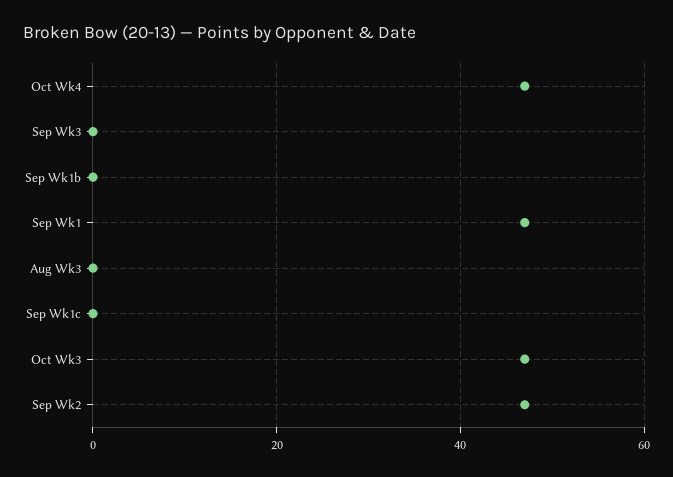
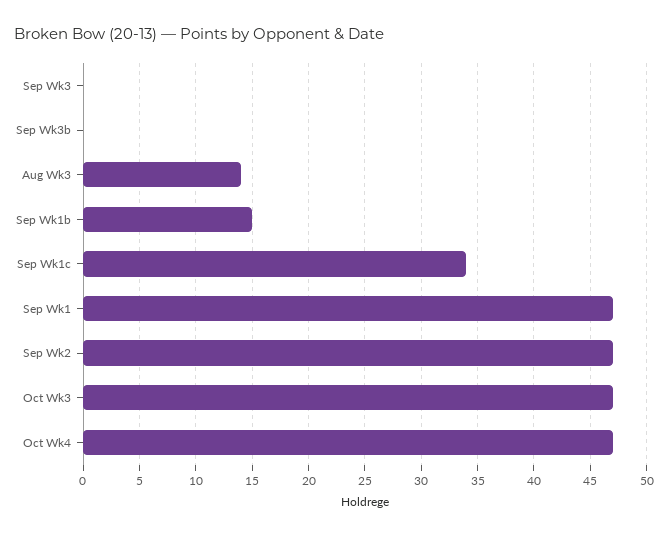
  {
    "Oct Wk4": 47,
    "Sep Wk3": 0,
-   "Sep Wk1b": 0,
+   "Sep Wk1b": 15,
    "Sep Wk1": 47,
-   "Aug Wk3": 0,
+   "Aug Wk3": 14,
-   "Sep Wk1c": 0,
+   "Sep Wk1c": 34,
    "Oct Wk3": 47,
-   "Sep Wk2": 47
+   "Sep Wk2": 47,
+   "Sep Wk3b": 0
  }

